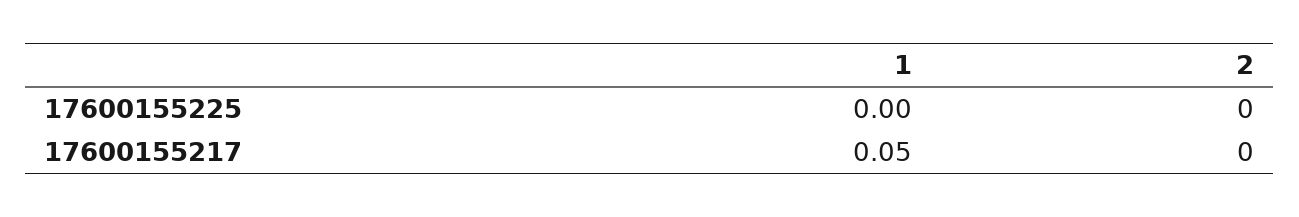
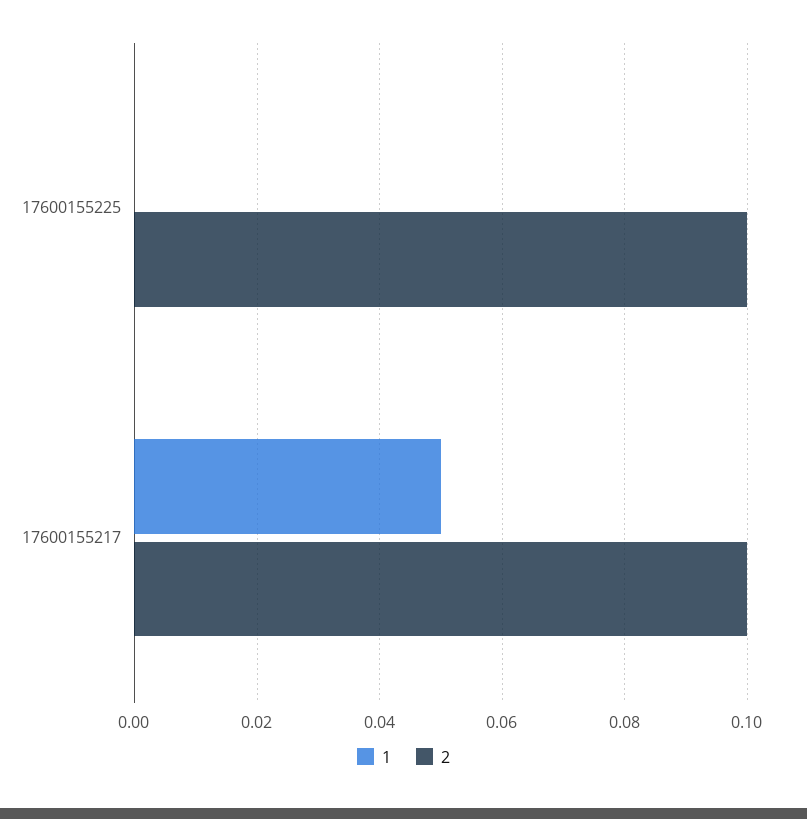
  {
    "1": {
      "17600155225": 0,
      "17600155217": 0.05
    },
    "2": {
-     "17600155225": 0,
+     "17600155225": 0.1,
-     "17600155217": 0
+     "17600155217": 0.1
    }
  }

